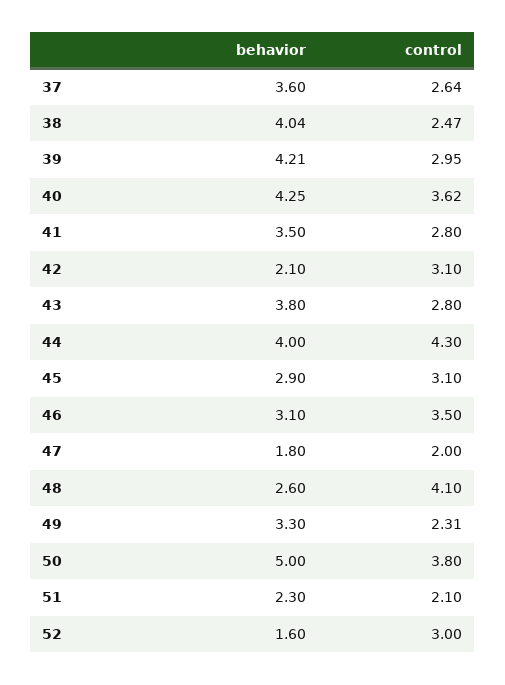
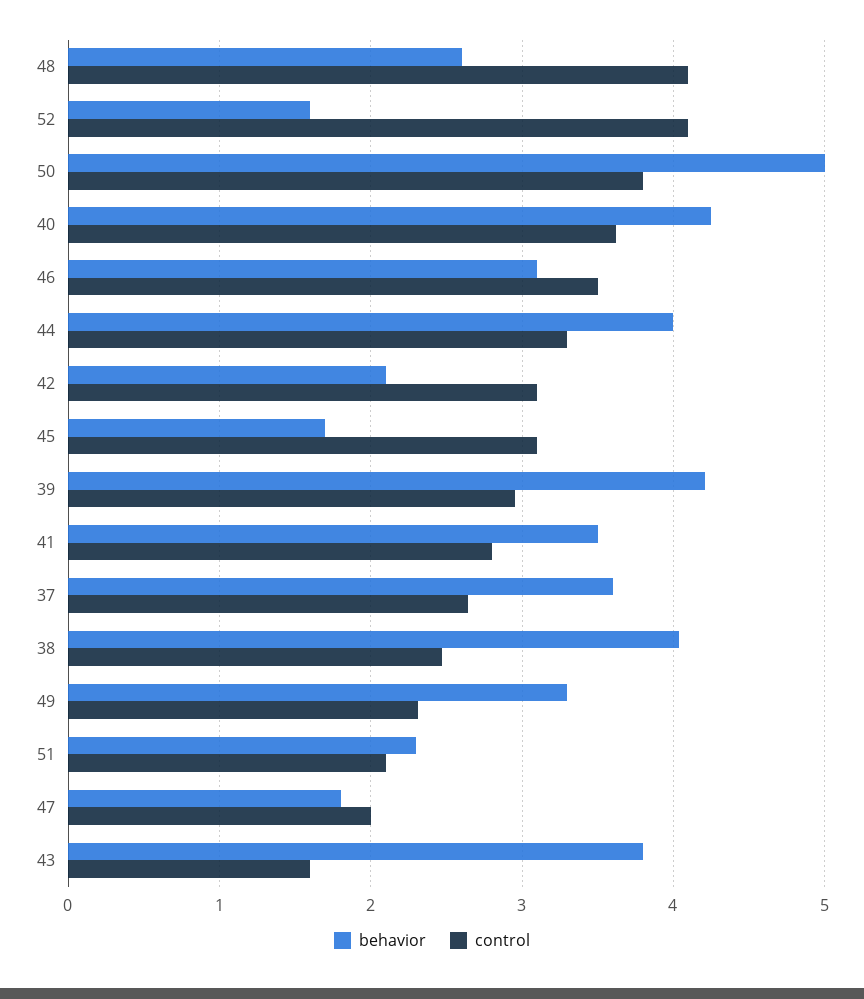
  {
    "behavior": {
      "37": 3.6,
      "38": 4.04,
      "39": 4.21,
      "40": 4.25,
      "41": 3.5,
      "42": 2.1,
      "43": 3.8,
      "44": 4,
-     "45": 2.9,
+     "45": 1.7,
      "46": 3.1,
      "47": 1.8,
      "48": 2.6,
      "49": 3.3,
      "50": 5,
      "51": 2.3,
      "52": 1.6
    },
    "control": {
      "37": 2.64,
      "38": 2.47,
      "39": 2.95,
      "40": 3.62,
      "41": 2.8,
      "42": 3.1,
-     "43": 2.8,
+     "43": 1.6,
-     "44": 4.3,
+     "44": 3.3,
      "45": 3.1,
      "46": 3.5,
      "47": 2,
      "48": 4.1,
      "49": 2.31,
      "50": 3.8,
      "51": 2.1,
-     "52": 3
+     "52": 4.1
    }
  }

